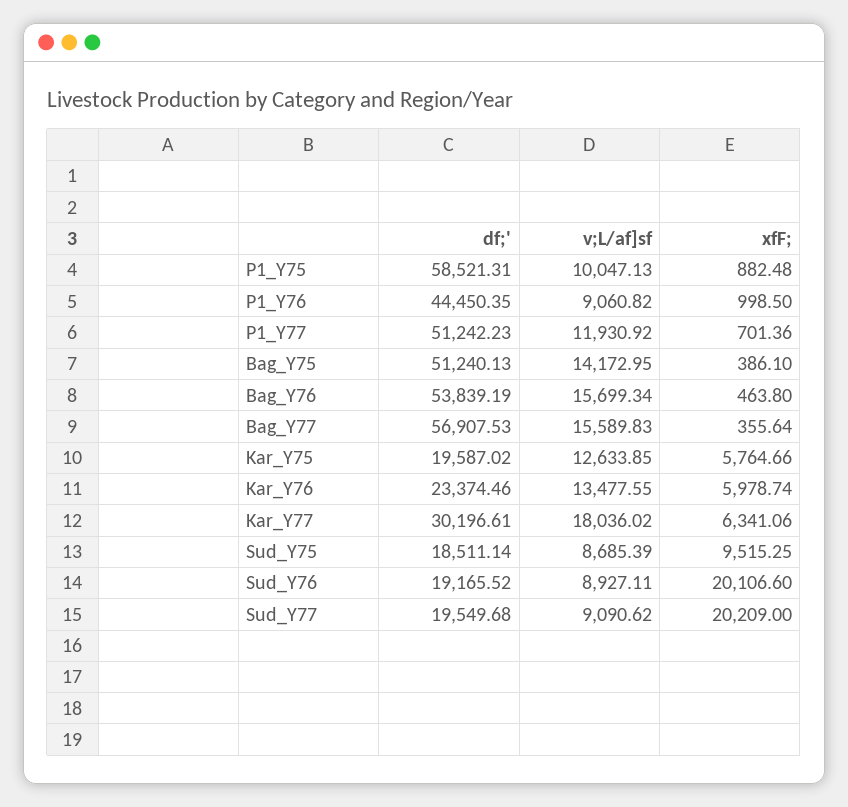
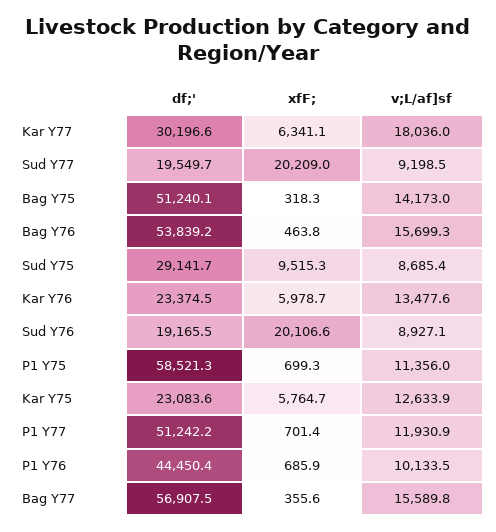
  {
    "df;'": {
      "P1_Y75": 58521.31,
      "P1_Y76": 44450.35,
      "P1_Y77": 51242.23,
      "Bag_Y75": 51240.13,
      "Bag_Y76": 53839.19,
      "Bag_Y77": 56907.53,
-     "Kar_Y75": 19587.02,
+     "Kar_Y75": 23083.6,
      "Kar_Y76": 23374.46,
      "Kar_Y77": 30196.61,
-     "Sud_Y75": 18511.14,
+     "Sud_Y75": 29141.7,
      "Sud_Y76": 19165.52,
      "Sud_Y77": 19549.68
    },
    "v;L/af]sf": {
-     "P1_Y75": 10047.13,
+     "P1_Y75": 11356,
-     "P1_Y76": 9060.82,
+     "P1_Y76": 10133.5,
      "P1_Y77": 11930.92,
      "Bag_Y75": 14172.95,
      "Bag_Y76": 15699.34,
      "Bag_Y77": 15589.83,
      "Kar_Y75": 12633.85,
      "Kar_Y76": 13477.55,
      "Kar_Y77": 18036.02,
      "Sud_Y75": 8685.39,
      "Sud_Y76": 8927.11,
-     "Sud_Y77": 9090.62
+     "Sud_Y77": 9198.5
    },
    "xfF;": {
-     "P1_Y75": 882.48,
+     "P1_Y75": 699.3,
-     "P1_Y76": 998.5,
+     "P1_Y76": 685.9,
      "P1_Y77": 701.36,
-     "Bag_Y75": 386.1,
+     "Bag_Y75": 318.3,
      "Bag_Y76": 463.8,
      "Bag_Y77": 355.64,
      "Kar_Y75": 5764.66,
      "Kar_Y76": 5978.74,
      "Kar_Y77": 6341.06,
      "Sud_Y75": 9515.25,
      "Sud_Y76": 20106.6,
      "Sud_Y77": 20209
    }
  }

